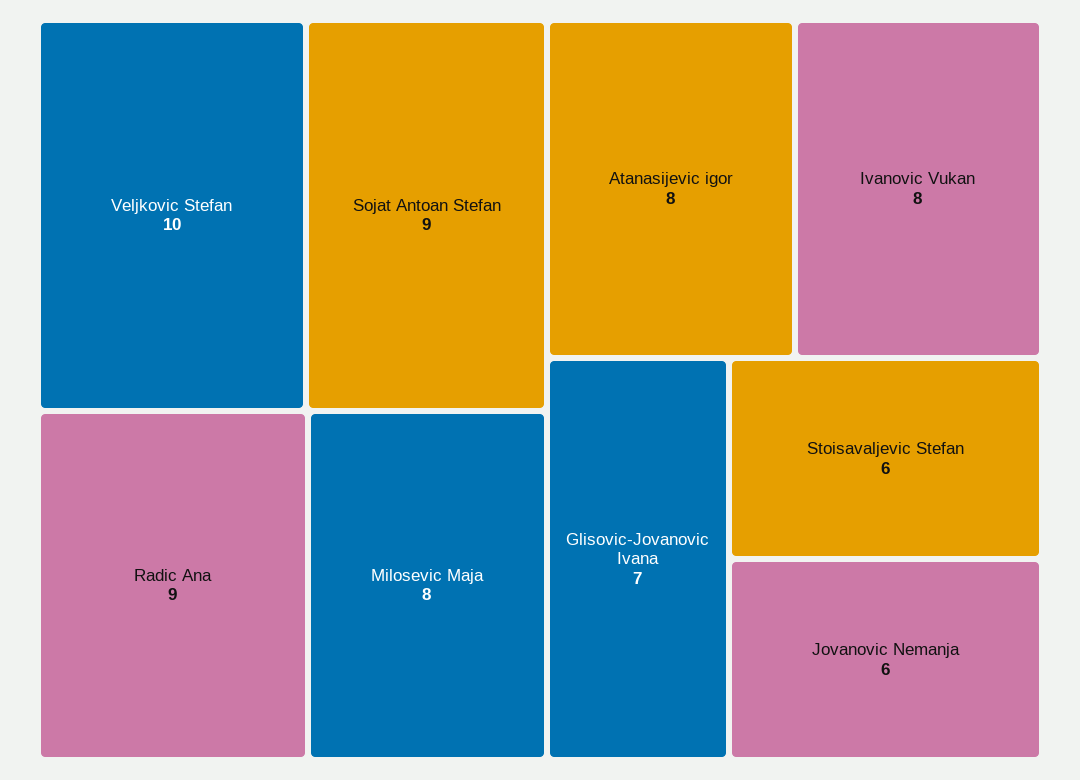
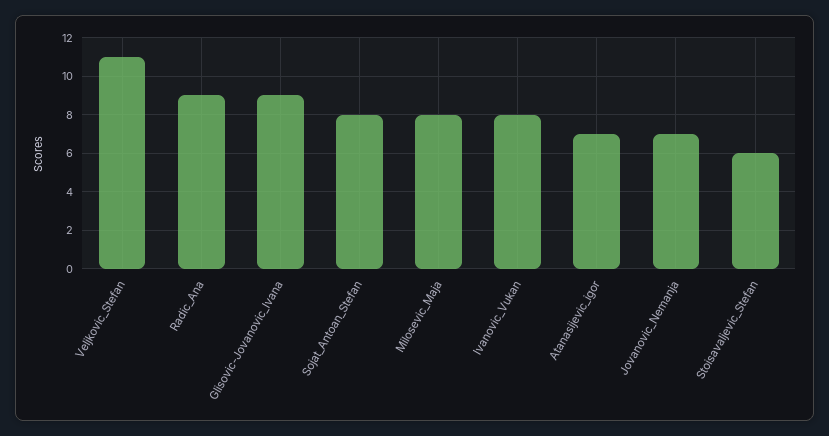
  {
-   "Veljkovic Stefan": 10,
+   "Veljkovic Stefan": 11,
-   "Sojat Antoan Stefan": 9,
+   "Sojat Antoan Stefan": 8,
    "Radic Ana": 9,
    "Milosevic Maja": 8,
-   "Atanasijevic igor": 8,
+   "Atanasijevic igor": 7,
    "Ivanovic Vukan": 8,
-   "Glisovic-Jovanovic Ivana": 7,
+   "Glisovic-Jovanovic Ivana": 9,
    "Stoisavaljevic Stefan": 6,
-   "Jovanovic Nemanja": 6
+   "Jovanovic Nemanja": 7
  }

